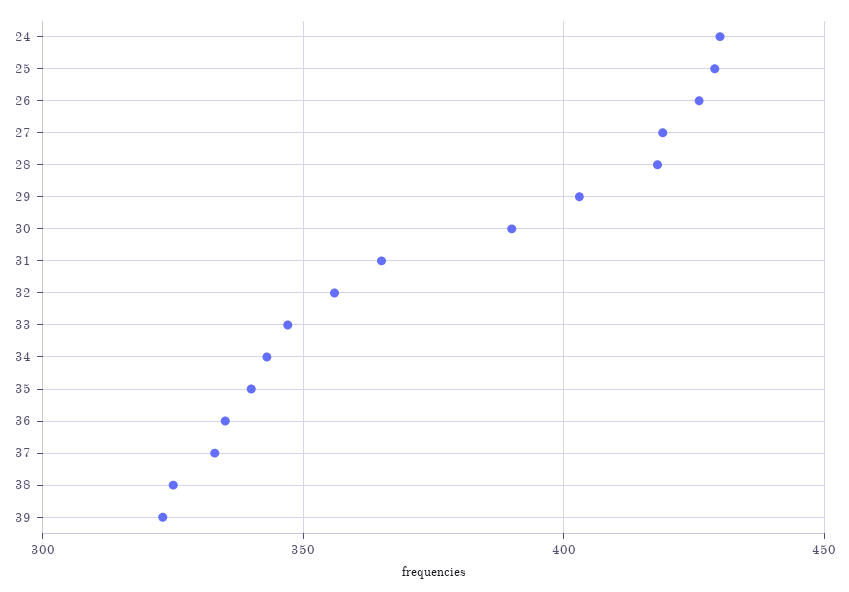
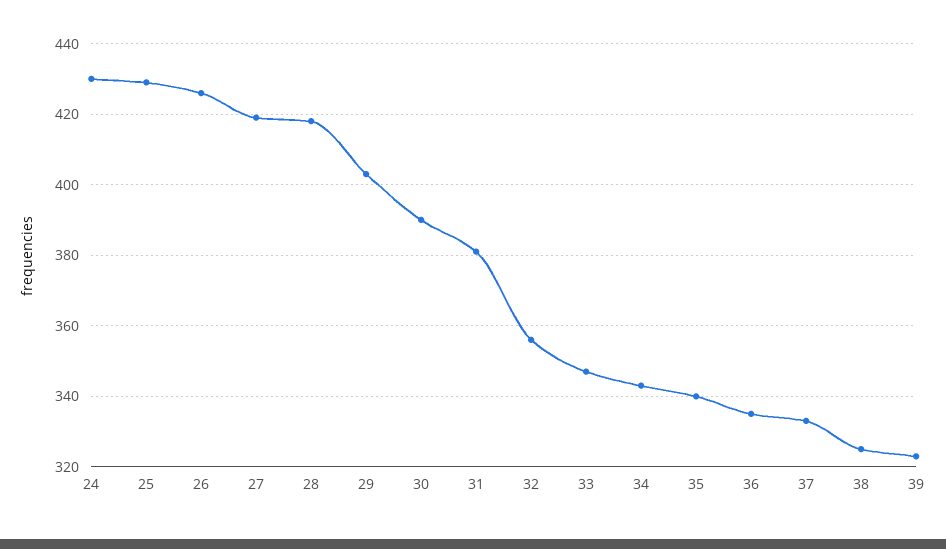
  {
    "24": 430,
    "25": 430,
    "26": 425,
    "27": 420,
    "28": 420,
    "29": 405,
    "30": 390,
-   "31": 365,
+   "31": 380,
    "32": 355,
    "33": 345,
    "34": 345,
    "35": 340,
    "36": 335,
    "37": 335,
    "38": 325,
    "39": 325
  }

